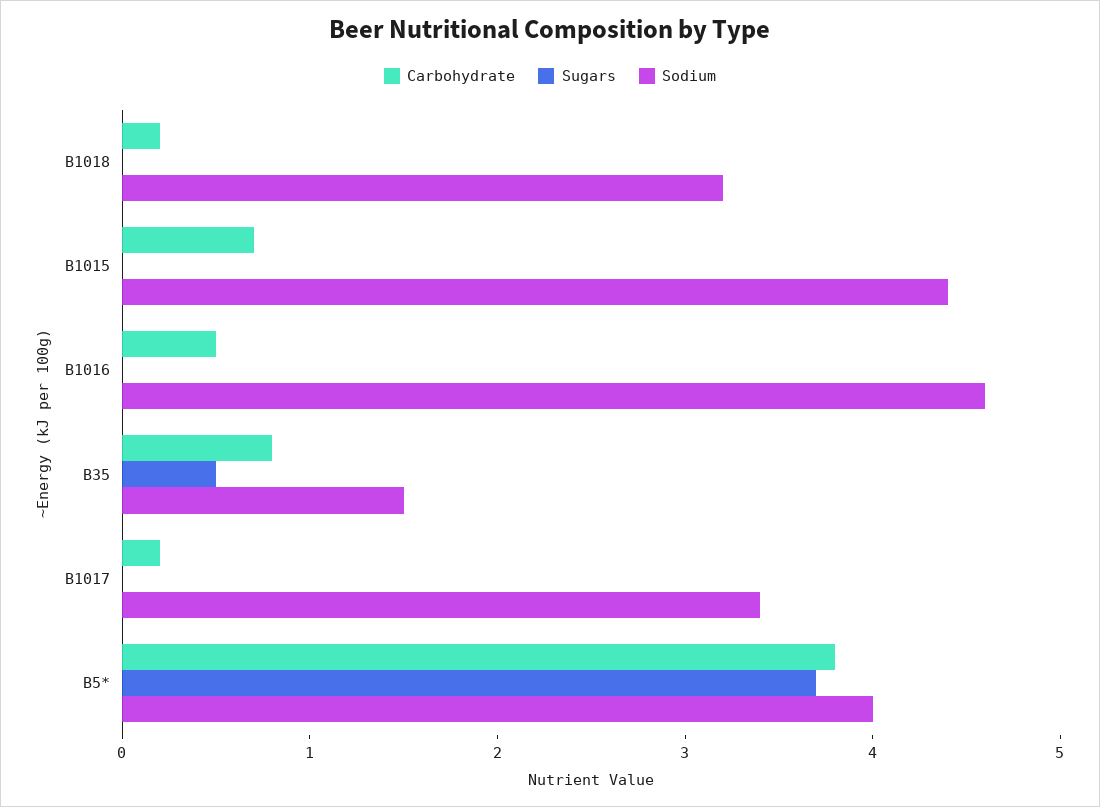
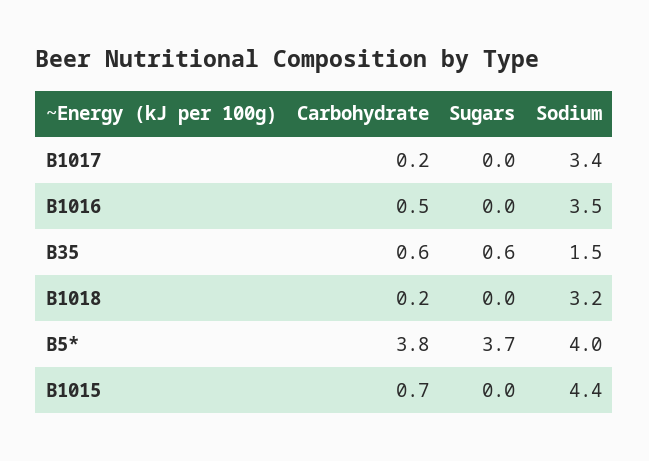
  {
    "Carbohydrate": {
      "B1018": 0.2,
      "B1015": 0.7,
      "B1016": 0.5,
-     "B35": 0.8,
+     "B35": 0.6,
      "B1017": 0.2,
      "B5*": 3.8
    },
    "Sugars": {
      "B1018": 0,
      "B1015": 0,
      "B1016": 0,
-     "B35": 0.5,
+     "B35": 0.6,
      "B1017": 0,
      "B5*": 3.7
    },
    "Sodium": {
      "B1018": 3.2,
      "B1015": 4.4,
-     "B1016": 4.6,
+     "B1016": 3.5,
      "B35": 1.5,
      "B1017": 3.4,
      "B5*": 4
    }
  }

